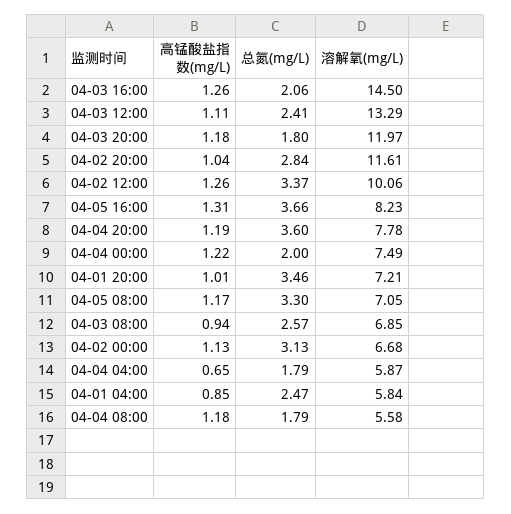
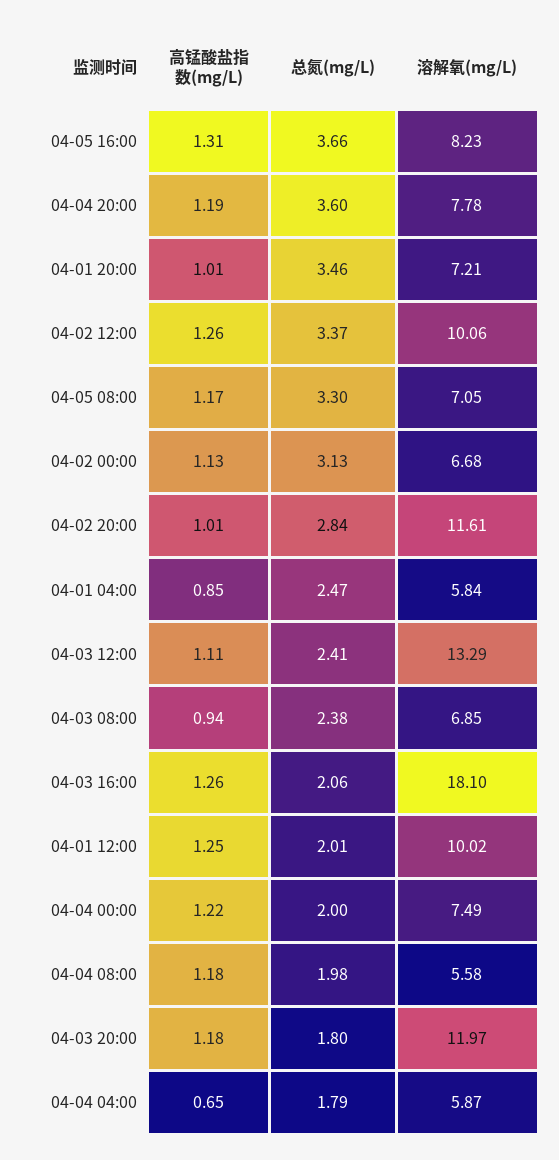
  {
    "高锰酸盐指数(mg/L)": {
      "04-03 16:00": 1.26,
      "04-03 12:00": 1.11,
      "04-03 20:00": 1.18,
-     "04-02 20:00": 1.04,
+     "04-02 20:00": 1.01,
      "04-02 12:00": 1.26,
      "04-05 16:00": 1.31,
      "04-04 20:00": 1.19,
      "04-04 00:00": 1.22,
      "04-01 20:00": 1.01,
      "04-05 08:00": 1.17,
      "04-03 08:00": 0.94,
      "04-02 00:00": 1.13,
      "04-04 04:00": 0.65,
      "04-01 04:00": 0.85,
-     "04-04 08:00": 1.18
+     "04-04 08:00": 1.18,
+     "04-01 12:00": 1.25
    },
    "总氮(mg/L)": {
      "04-03 16:00": 2.06,
      "04-03 12:00": 2.41,
      "04-03 20:00": 1.8,
      "04-02 20:00": 2.84,
      "04-02 12:00": 3.37,
      "04-05 16:00": 3.66,
      "04-04 20:00": 3.6,
      "04-04 00:00": 2,
      "04-01 20:00": 3.46,
      "04-05 08:00": 3.3,
-     "04-03 08:00": 2.57,
+     "04-03 08:00": 2.38,
      "04-02 00:00": 3.13,
      "04-04 04:00": 1.79,
      "04-01 04:00": 2.47,
-     "04-04 08:00": 1.79
+     "04-04 08:00": 1.98,
+     "04-01 12:00": 2.01
    },
    "溶解氧(mg/L)": {
-     "04-03 16:00": 14.5,
+     "04-03 16:00": 18.1,
      "04-03 12:00": 13.29,
      "04-03 20:00": 11.97,
      "04-02 20:00": 11.61,
      "04-02 12:00": 10.06,
      "04-05 16:00": 8.23,
      "04-04 20:00": 7.78,
      "04-04 00:00": 7.49,
      "04-01 20:00": 7.21,
      "04-05 08:00": 7.05,
      "04-03 08:00": 6.85,
      "04-02 00:00": 6.68,
      "04-04 04:00": 5.87,
      "04-01 04:00": 5.84,
-     "04-04 08:00": 5.58
+     "04-04 08:00": 5.58,
+     "04-01 12:00": 10.02
    }
  }

